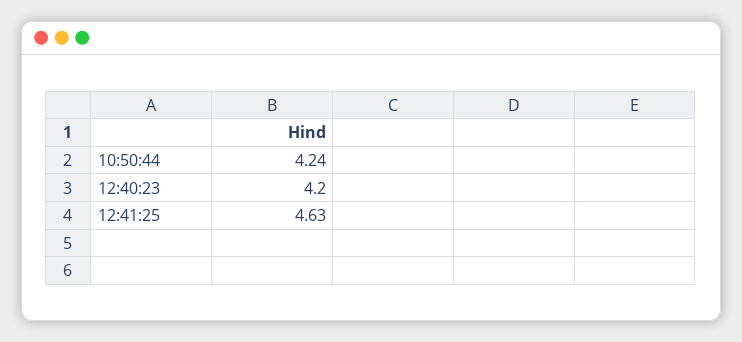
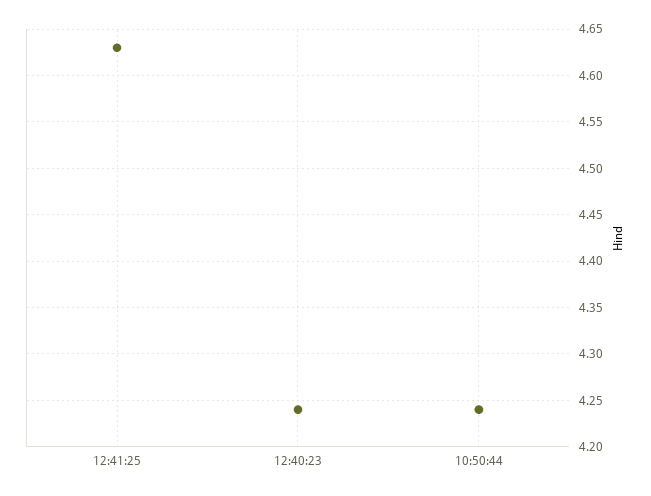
  {
    "10:50:44": 4.24,
-   "12:40:23": 4.2,
+   "12:40:23": 4.24,
    "12:41:25": 4.63
  }

